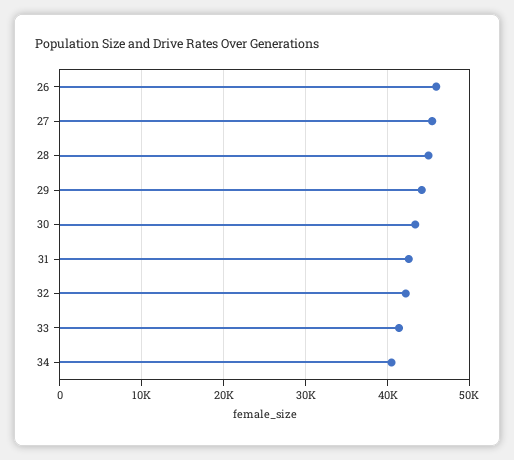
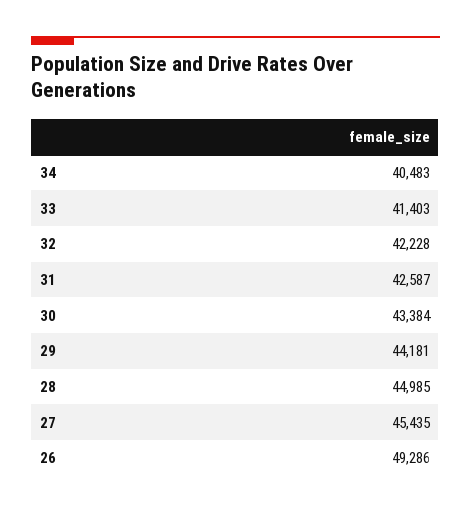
  {
-   "26": 46000,
+   "26": 49286,
    "27": 45435,
    "28": 44985,
    "29": 44181,
    "30": 43384,
    "31": 42587,
    "32": 42228,
    "33": 41403,
    "34": 40483
  }

